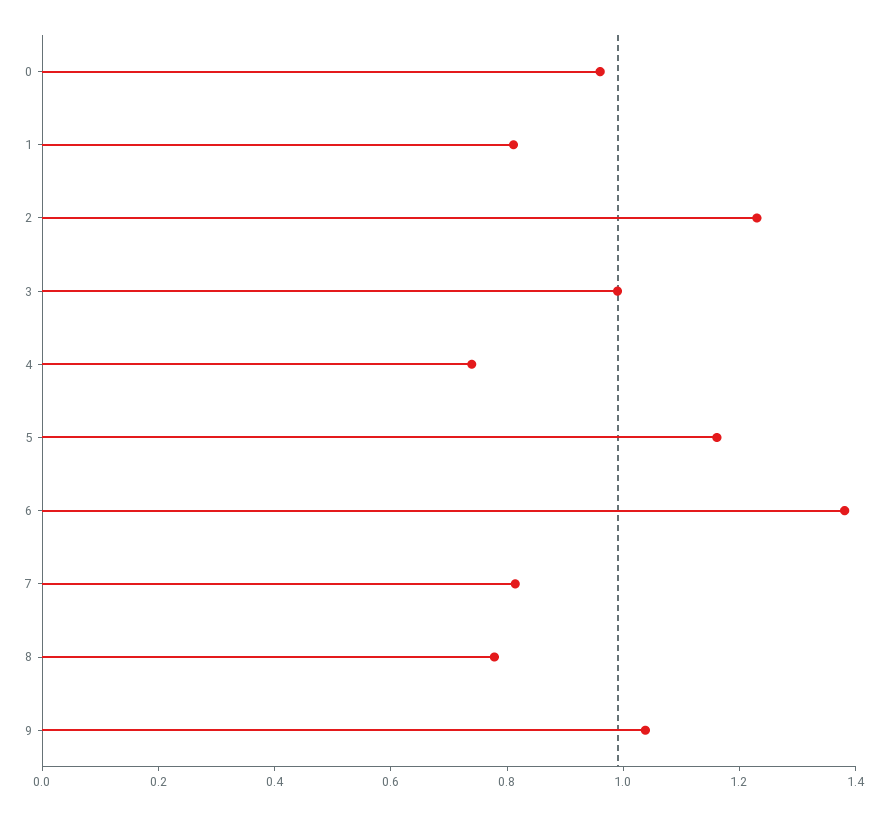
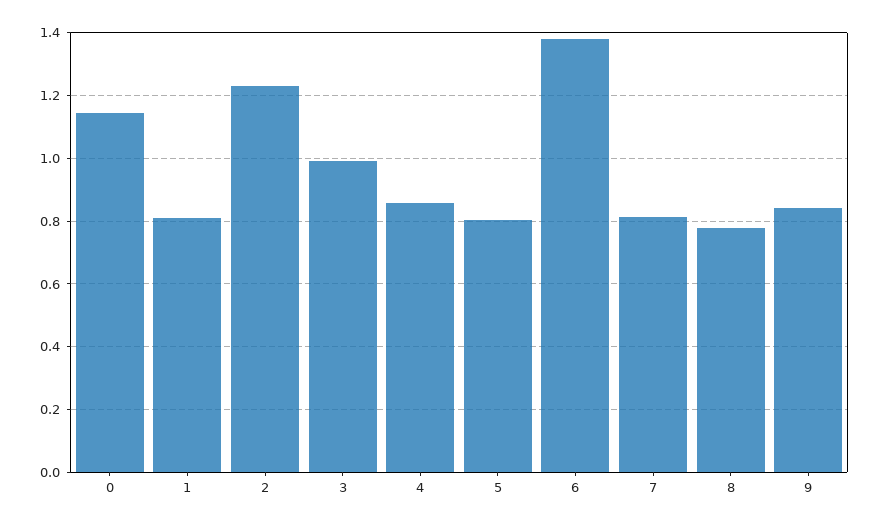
  {
-   "0": 0.95,
+   "0": 1.14,
    "1": 0.82,
    "2": 1.24,
    "3": 1,
-   "4": 0.75,
+   "4": 0.86,
-   "5": 1.15,
+   "5": 0.8,
    "6": 1.38,
    "7": 0.82,
    "8": 0.78,
-   "9": 1.05
+   "9": 0.84
  }

